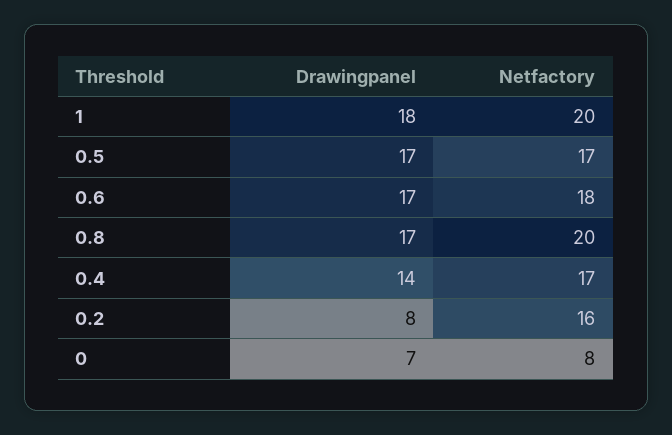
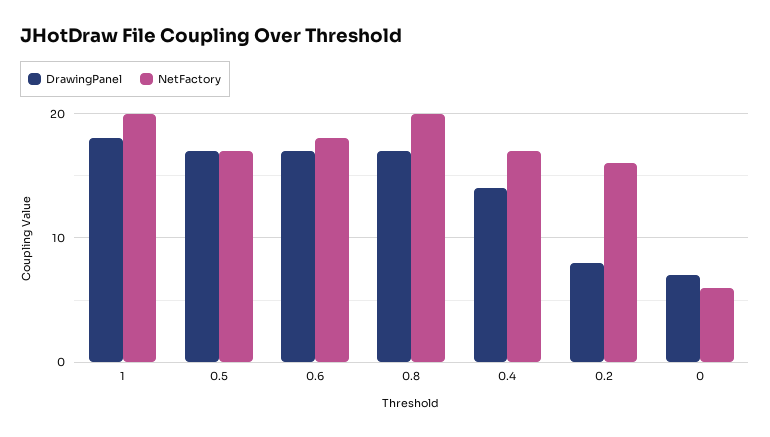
  {
    "Drawingpanel": {
      "1": 18,
      "0.5": 17,
      "0.6": 17,
      "0.8": 17,
      "0.4": 14,
      "0.2": 8,
      "0": 7
    },
    "Netfactory": {
      "1": 20,
      "0.5": 17,
      "0.6": 18,
      "0.8": 20,
      "0.4": 17,
      "0.2": 16,
-     "0": 8
+     "0": 6
    }
  }

